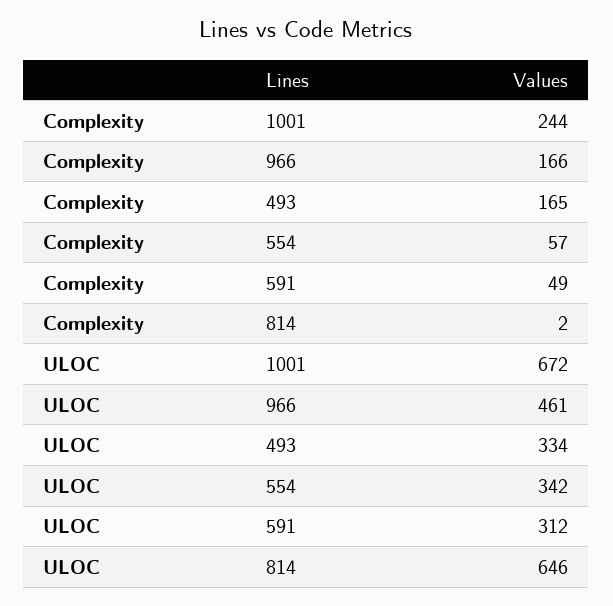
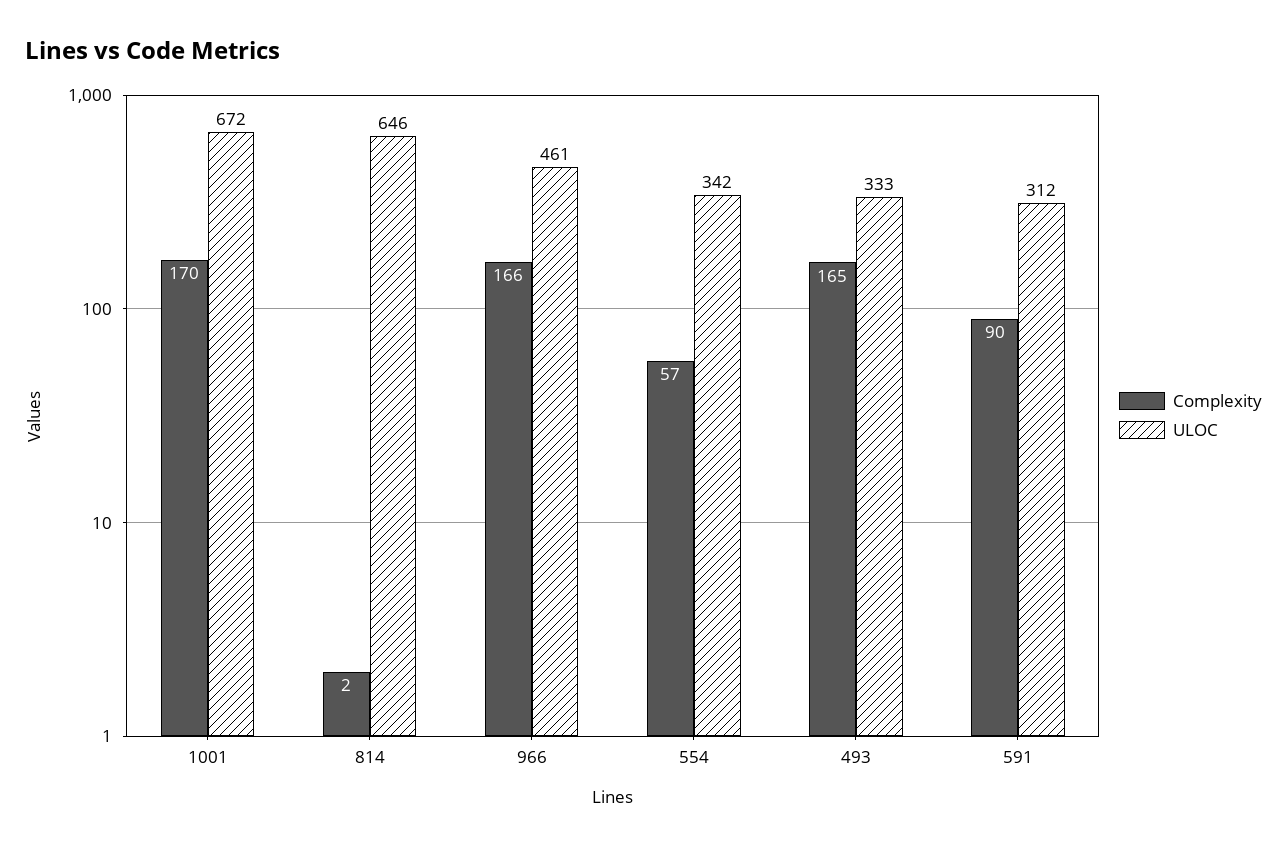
  {
    "Complexity": {
-     "1001": 244,
+     "1001": 170,
      "966": 166,
      "493": 165,
      "554": 57,
-     "591": 49,
+     "591": 90,
      "814": 2
    },
    "ULOC": {
      "1001": 672,
      "966": 461,
-     "493": 334,
+     "493": 333,
      "554": 342,
      "591": 312,
      "814": 646
    }
  }

